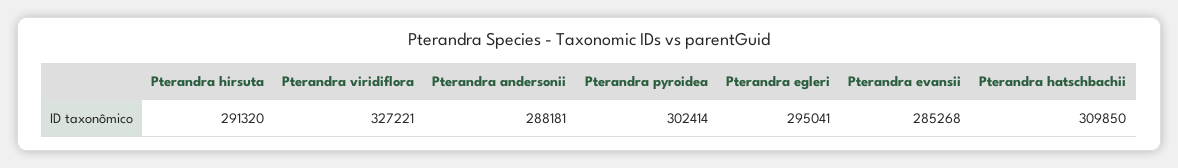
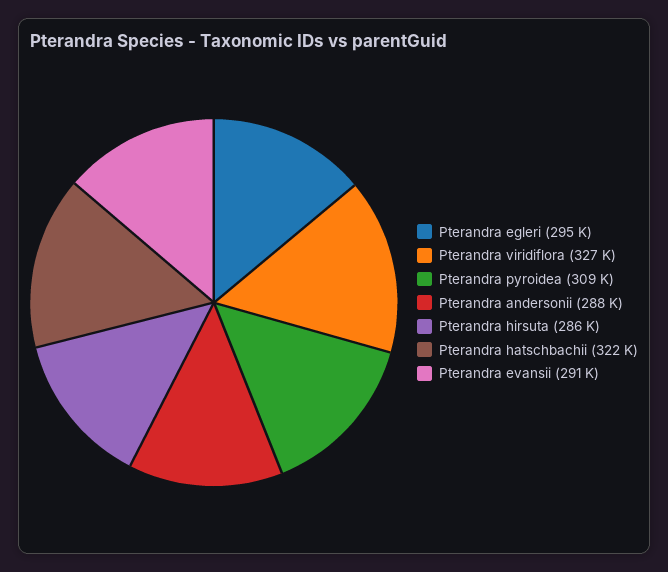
  {
-   "Pterandra hirsuta": 291320,
+   "Pterandra hirsuta": 286000,
    "Pterandra viridiflora": 327221,
    "Pterandra andersonii": 288181,
-   "Pterandra pyroidea": 302414,
+   "Pterandra pyroidea": 309000,
    "Pterandra egleri": 295041,
-   "Pterandra evansii": 285268,
+   "Pterandra evansii": 291000,
-   "Pterandra hatschbachii": 309850
+   "Pterandra hatschbachii": 322000
  }

